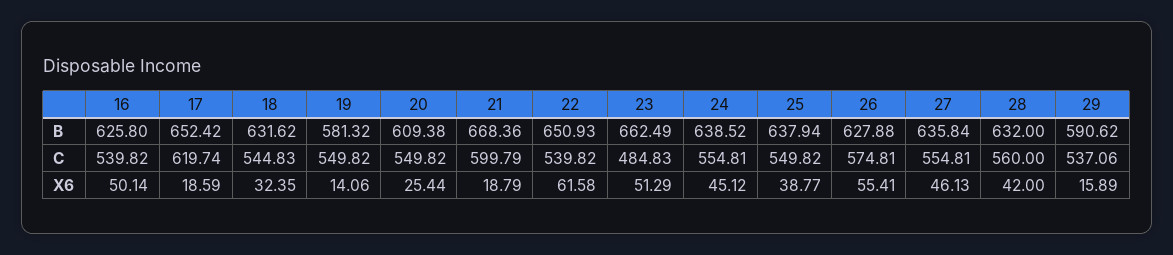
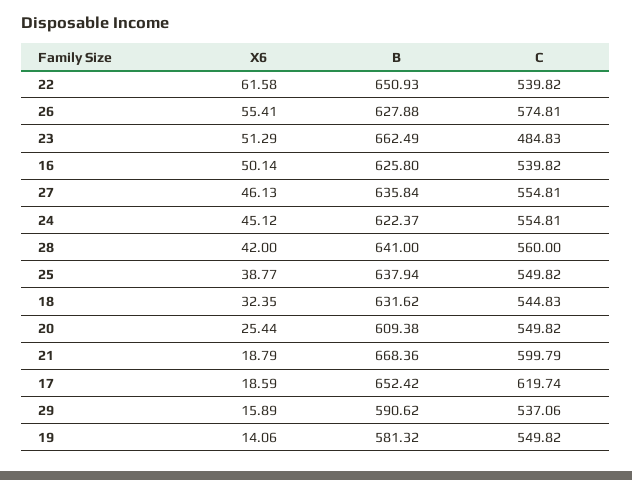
  {
    "16": {
      "B": 625.8,
      "C": 539.82,
      "X6": 50.14
    },
    "17": {
      "B": 652.42,
      "C": 619.74,
      "X6": 18.59
    },
    "18": {
      "B": 631.62,
      "C": 544.83,
      "X6": 32.35
    },
    "19": {
      "B": 581.32,
      "C": 549.82,
      "X6": 14.06
    },
    "20": {
      "B": 609.38,
      "C": 549.82,
      "X6": 25.44
    },
    "21": {
      "B": 668.36,
      "C": 599.79,
      "X6": 18.79
    },
    "22": {
      "B": 650.93,
      "C": 539.82,
      "X6": 61.58
    },
    "23": {
      "B": 662.49,
      "C": 484.83,
      "X6": 51.29
    },
    "24": {
-     "B": 638.52,
+     "B": 622.37,
      "C": 554.81,
      "X6": 45.12
    },
    "25": {
      "B": 637.94,
      "C": 549.82,
      "X6": 38.77
    },
    "26": {
      "B": 627.88,
      "C": 574.81,
      "X6": 55.41
    },
    "27": {
      "B": 635.84,
      "C": 554.81,
      "X6": 46.13
    },
    "28": {
-     "B": 632,
+     "B": 641,
      "C": 560,
      "X6": 42
    },
    "29": {
      "B": 590.62,
      "C": 537.06,
      "X6": 15.89
    }
  }

